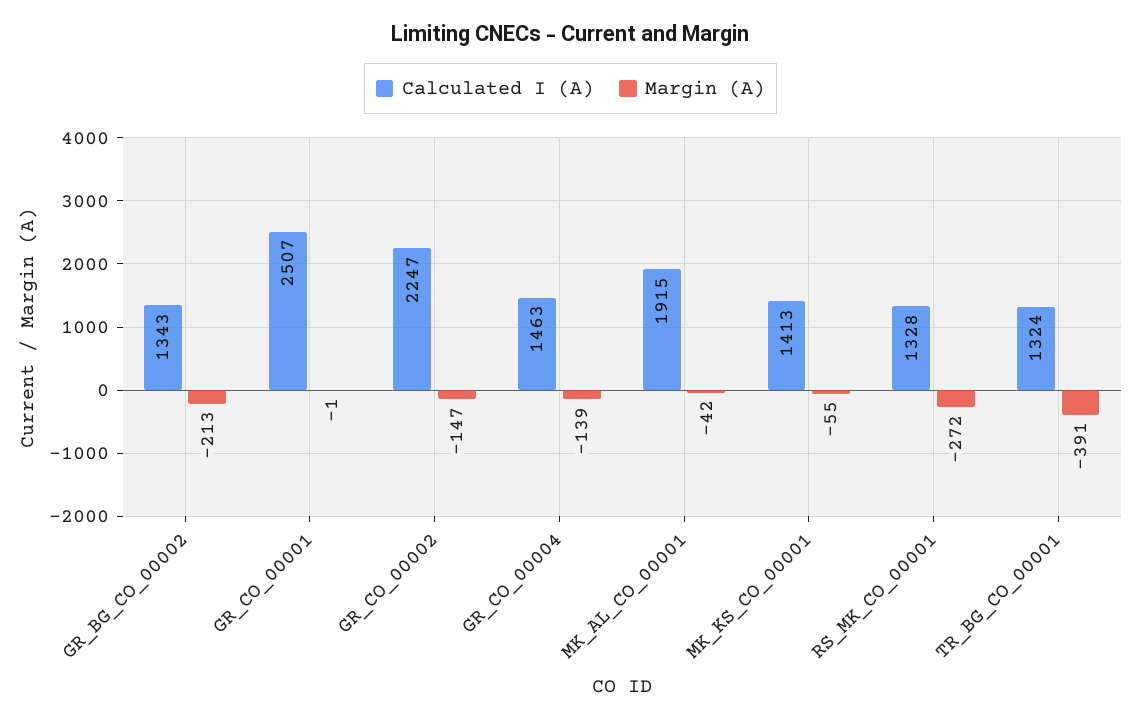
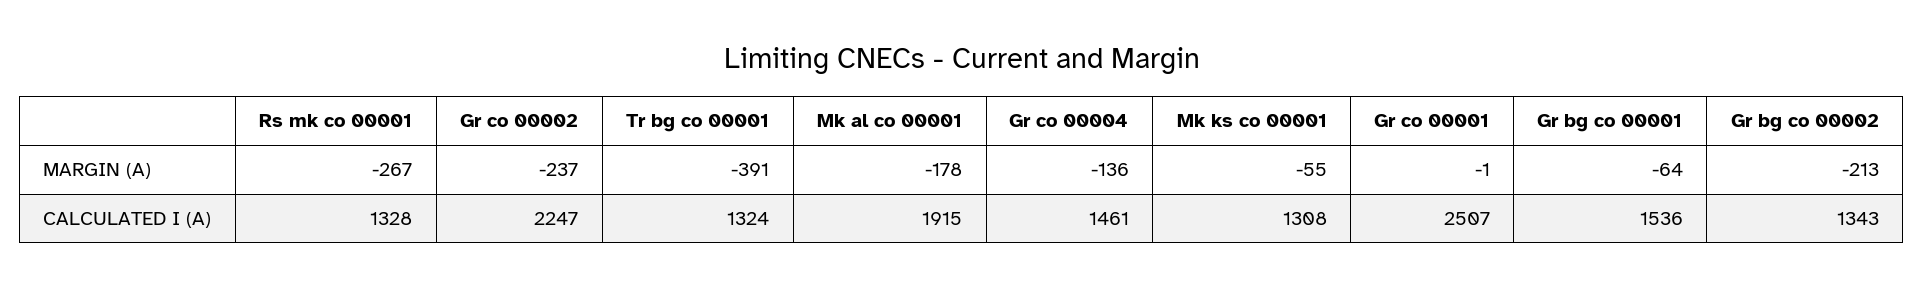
  {
    "Calculated I (A)": {
      "GR_BG_CO_00002": 1343,
      "GR_CO_00001": 2507,
      "GR_CO_00002": 2247,
-     "GR_CO_00004": 1463,
+     "GR_CO_00004": 1461,
      "MK_AL_CO_00001": 1915,
-     "MK_KS_CO_00001": 1413,
+     "MK_KS_CO_00001": 1308,
      "RS_MK_CO_00001": 1328,
-     "TR_BG_CO_00001": 1324
+     "TR_BG_CO_00001": 1324,
+     "Gr bg co 00001": 1536
    },
    "Margin (A)": {
      "GR_BG_CO_00002": -213,
      "GR_CO_00001": -1,
-     "GR_CO_00002": -147,
+     "GR_CO_00002": -237,
-     "GR_CO_00004": -139,
+     "GR_CO_00004": -136,
-     "MK_AL_CO_00001": -42,
+     "MK_AL_CO_00001": -178,
      "MK_KS_CO_00001": -55,
-     "RS_MK_CO_00001": -272,
+     "RS_MK_CO_00001": -267,
-     "TR_BG_CO_00001": -391
+     "TR_BG_CO_00001": -391,
+     "Gr bg co 00001": -64
    }
  }

